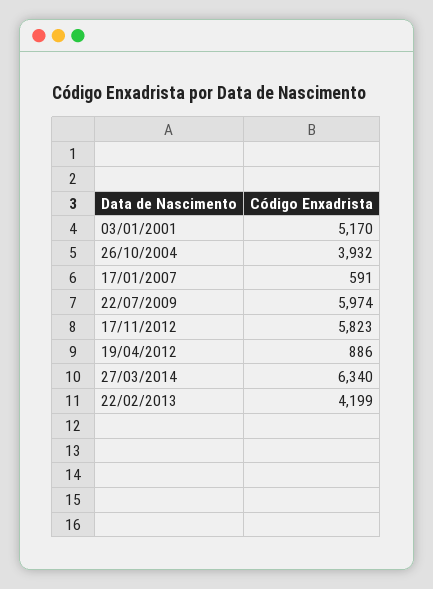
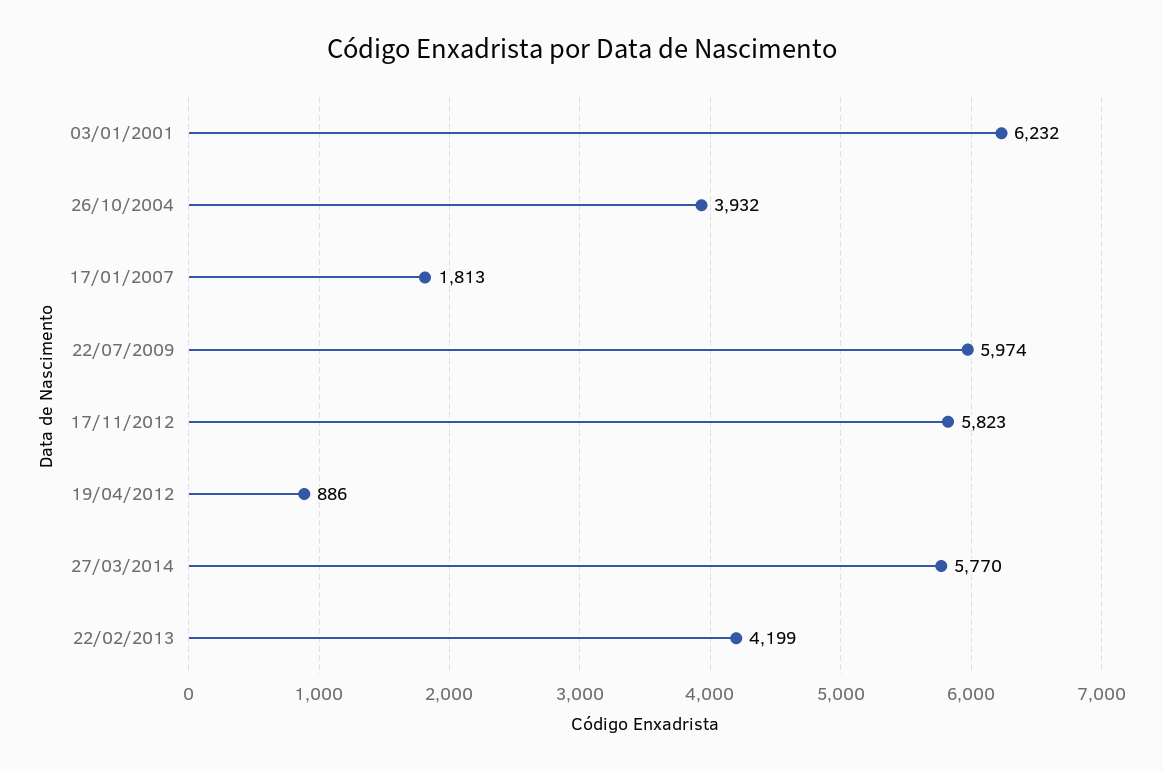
  {
-   "03/01/2001": 5170,
+   "03/01/2001": 6232,
    "26/10/2004": 3932,
-   "17/01/2007": 591,
+   "17/01/2007": 1813,
    "22/07/2009": 5974,
    "17/11/2012": 5823,
    "19/04/2012": 886,
-   "27/03/2014": 6340,
+   "27/03/2014": 5770,
    "22/02/2013": 4199
  }

